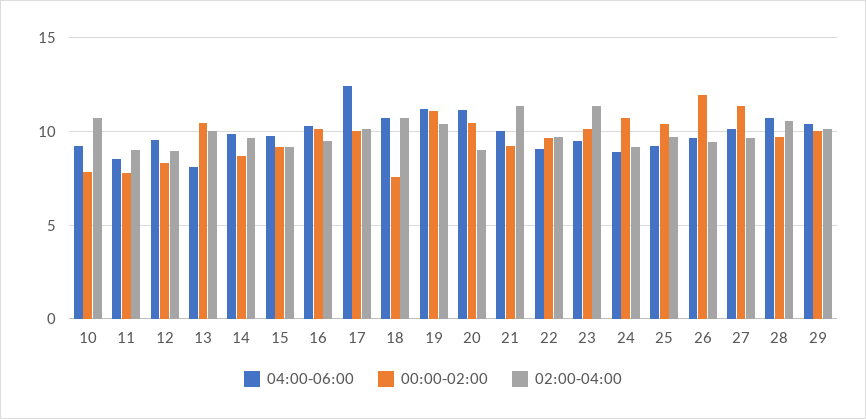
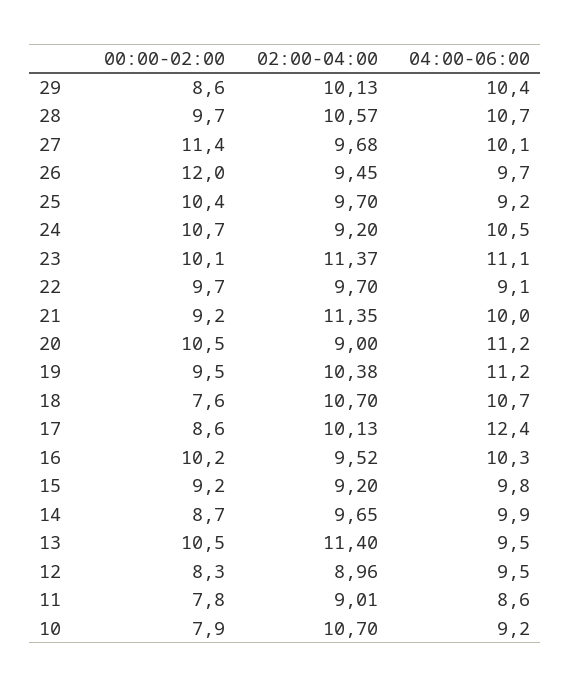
  {
    "04:00-06:00": {
      "10": 9.2,
      "11": 8.6,
      "12": 9.5,
-     "13": 8,
+     "13": 9.5,
      "14": 9.9,
      "15": 9.8,
      "16": 10.3,
      "17": 12.4,
      "18": 10.7,
      "19": 11.2,
      "20": 11.2,
      "21": 10,
      "22": 9.1,
-     "23": 9.5,
+     "23": 11.1,
-     "24": 9,
+     "24": 10.5,
      "25": 9.2,
      "26": 9.7,
      "27": 10.1,
      "28": 10.7,
      "29": 10.4
    },
    "00:00-02:00": {
      "10": 7.9,
      "11": 7.8,
      "12": 8.3,
      "13": 10.5,
      "14": 8.7,
      "15": 9.2,
      "16": 10.2,
-     "17": 10,
+     "17": 8.6,
      "18": 7.6,
-     "19": 11,
+     "19": 9.5,
      "20": 10.5,
      "21": 9.2,
      "22": 9.7,
      "23": 10.1,
      "24": 10.7,
      "25": 10.4,
      "26": 12,
      "27": 11.4,
      "28": 9.7,
-     "29": 10
+     "29": 8.6
    },
    "02:00-04:00": {
      "10": 10.7,
      "11": 9.01,
      "12": 8.96,
-     "13": 10,
+     "13": 11.4,
      "14": 9.65,
      "15": 9.2,
      "16": 9.52,
      "17": 10.13,
      "18": 10.7,
      "19": 10.38,
      "20": 9,
      "21": 11.35,
      "22": 9.7,
      "23": 11.37,
      "24": 9.2,
      "25": 9.7,
      "26": 9.45,
      "27": 9.68,
      "28": 10.57,
      "29": 10.13
    }
  }

